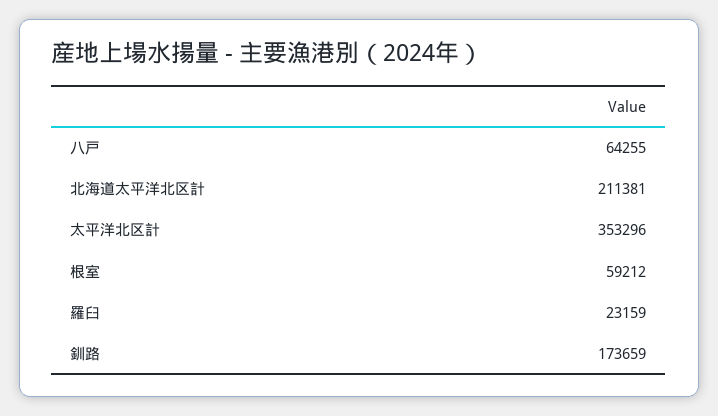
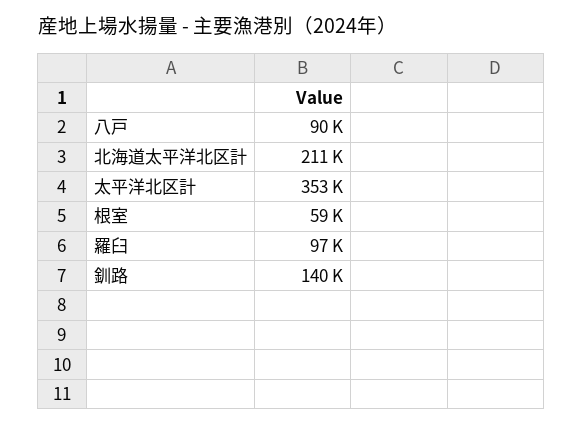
  {
-   "八戸": 64255,
+   "八戸": 90000,
    "北海道太平洋北区計": 211381,
    "太平洋北区計": 353296,
    "根室": 59212,
-   "羅臼": 23159,
+   "羅臼": 97000,
-   "釧路": 173659
+   "釧路": 140000
  }

